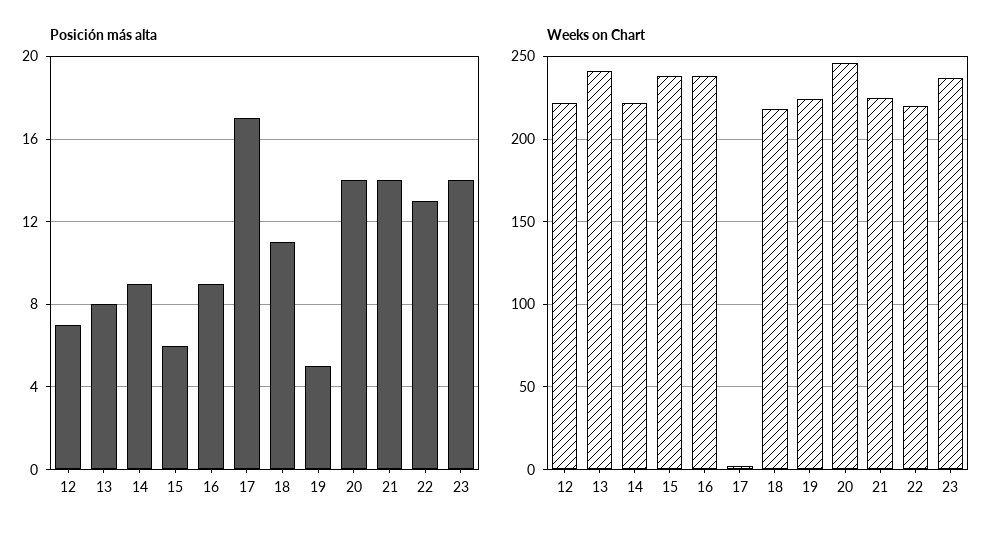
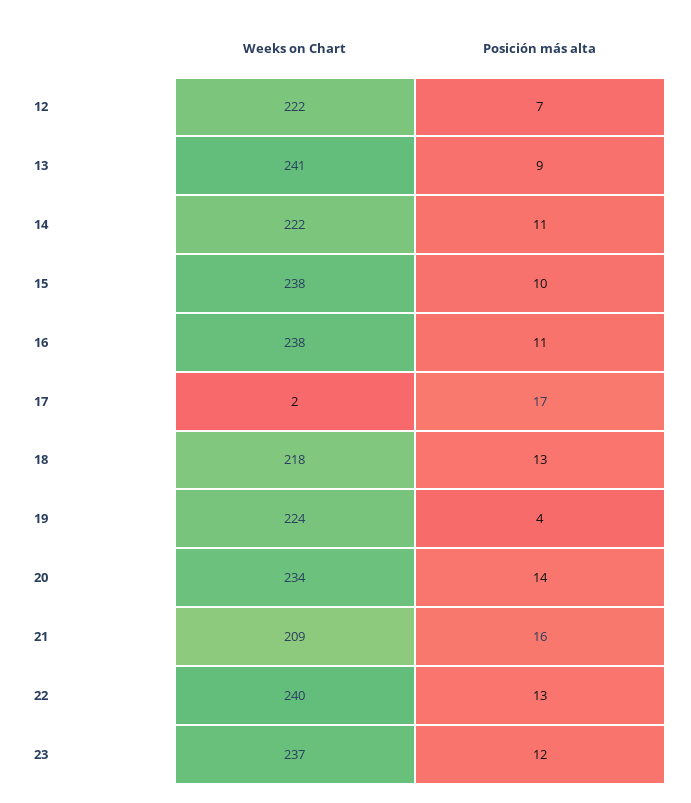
  {
    "Posición más alta": {
      "12": 7,
-     "13": 8,
+     "13": 9,
-     "14": 9,
+     "14": 11,
-     "15": 6,
+     "15": 10,
-     "16": 9,
+     "16": 11,
      "17": 17,
-     "18": 11,
+     "18": 13,
-     "19": 5,
+     "19": 4,
      "20": 14,
-     "21": 14,
+     "21": 16,
      "22": 13,
-     "23": 14
+     "23": 12
    },
    "Weeks on Chart": {
      "12": 222,
      "13": 241,
      "14": 222,
      "15": 238,
      "16": 238,
      "17": 2,
      "18": 218,
      "19": 224,
-     "20": 245,
+     "20": 234,
-     "21": 225,
+     "21": 209,
-     "22": 220,
+     "22": 240,
      "23": 237
    }
  }

